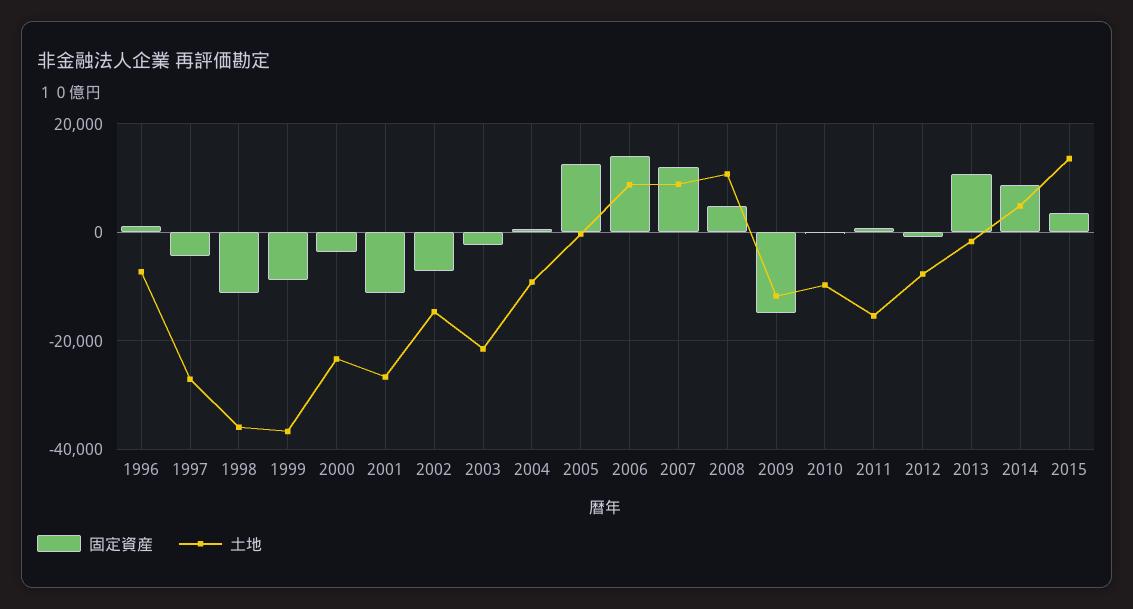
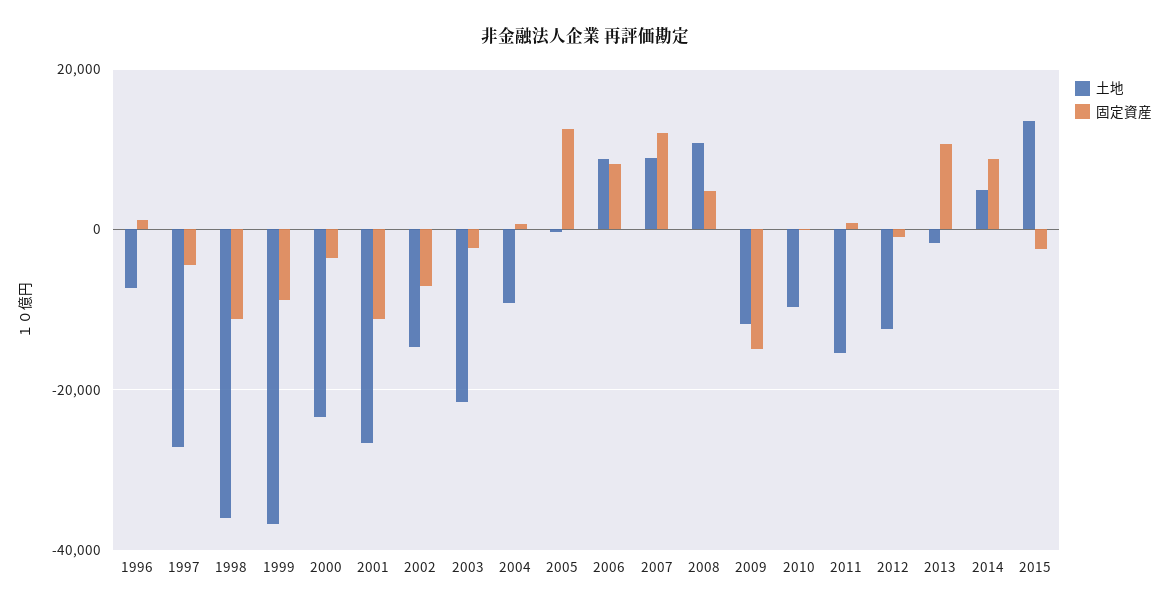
  {
    "固定資産": {
      "1996": 2000,
      "1997": -4000,
      "1998": -12000,
      "1999": -8000,
      "2000": -4000,
      "2001": -12000,
      "2002": -8000,
      "2003": -2000,
      "2004": 0,
      "2005": 12000,
-     "2006": 14000,
+     "2006": 8000,
      "2007": 12000,
      "2008": 4000,
      "2009": -14000,
      "2010": 0,
      "2011": 0,
      "2012": 0,
      "2013": 10000,
      "2014": 8000,
-     "2015": 4000
+     "2015": -2000
    },
    "土地": {
      "1996": -8000,
      "1997": -28000,
      "1998": -36000,
      "1999": -36000,
      "2000": -24000,
      "2001": -26000,
      "2002": -14000,
      "2003": -22000,
      "2004": -10000,
      "2005": 0,
      "2006": 8000,
      "2007": 8000,
      "2008": 10000,
      "2009": -12000,
      "2010": -10000,
      "2011": -16000,
-     "2012": -8000,
+     "2012": -12000,
      "2013": -2000,
      "2014": 4000,
      "2015": 14000
    }
  }

